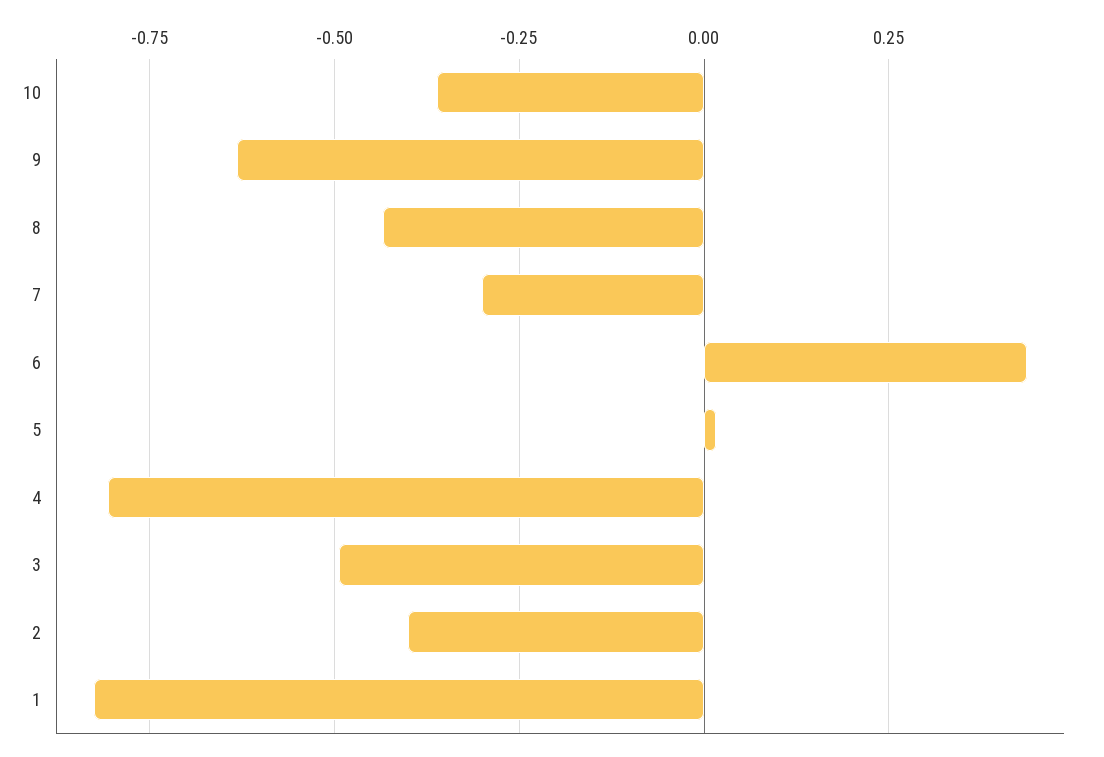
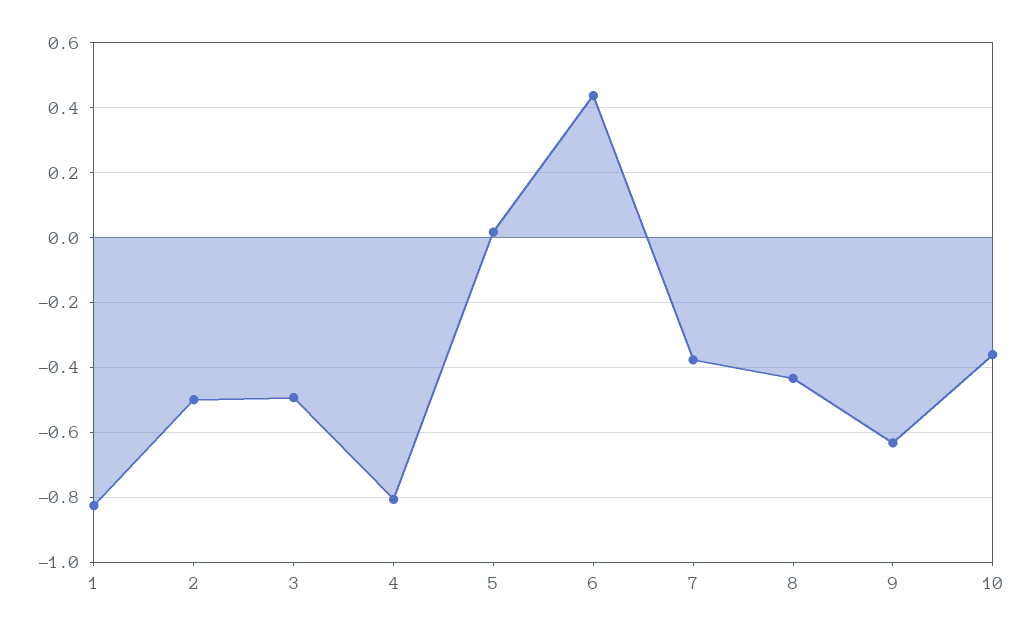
  {
    "10": -0.36,
    "9": -0.64,
    "8": -0.44,
-   "7": -0.3,
+   "7": -0.38,
    "6": 0.44,
    "5": 0.02,
    "4": -0.8,
    "3": -0.5,
-   "2": -0.4,
+   "2": -0.5,
    "1": -0.82
  }

